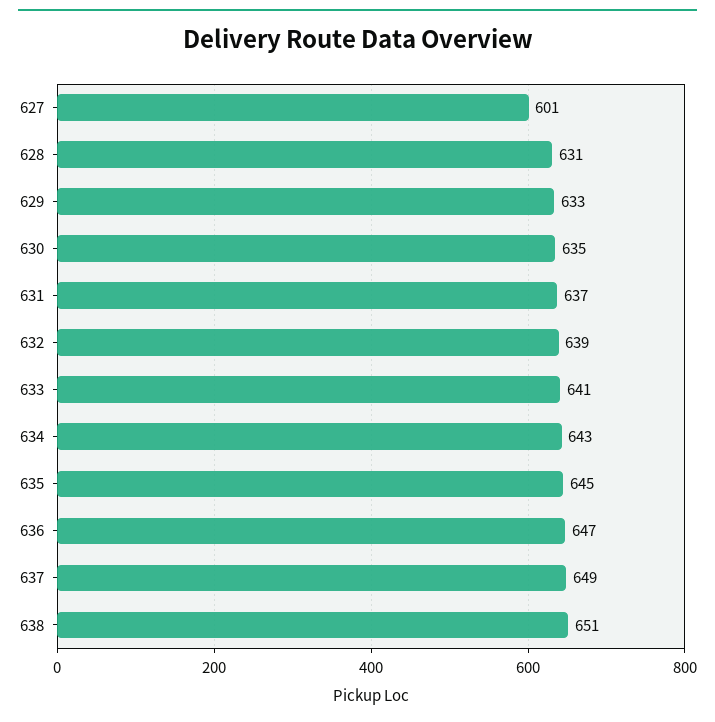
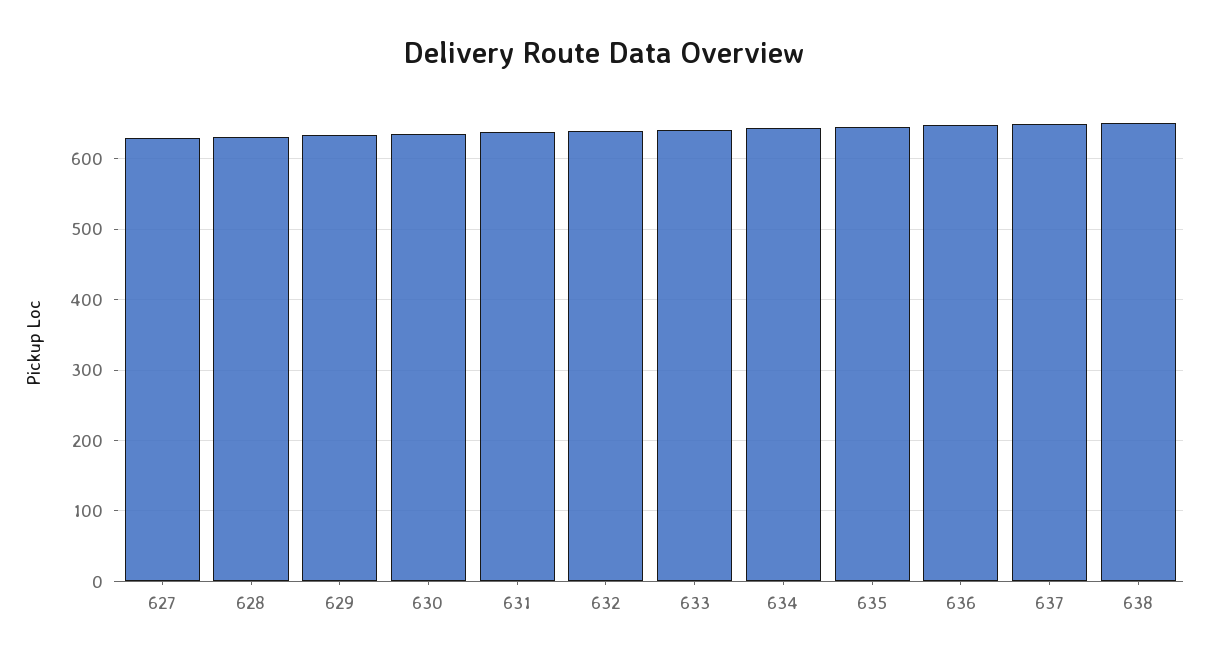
  {
-   "627": 601,
+   "627": 630,
    "628": 631,
    "629": 633,
    "630": 635,
    "631": 637,
    "632": 639,
    "633": 641,
    "634": 643,
    "635": 645,
    "636": 647,
    "637": 649,
    "638": 651
  }

